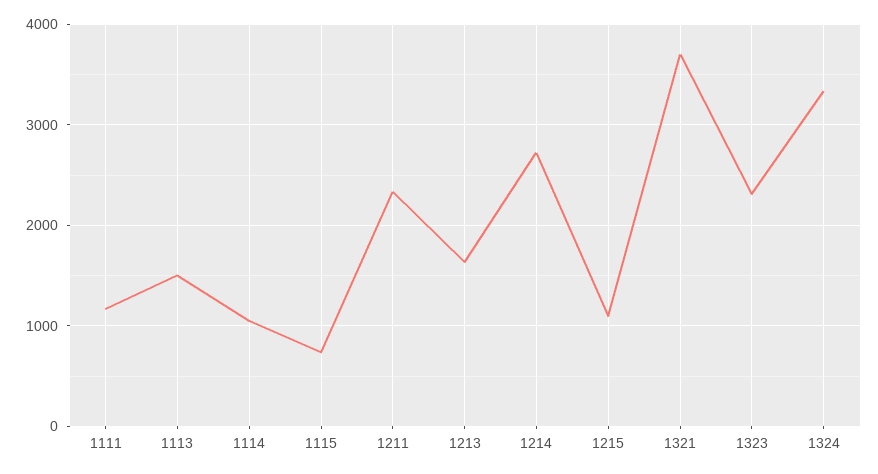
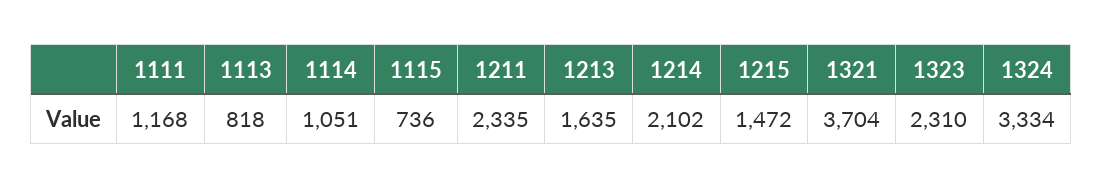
  {
    "1111": 1168,
-   "1113": 1500,
+   "1113": 818,
    "1114": 1051,
    "1115": 736,
    "1211": 2335,
    "1213": 1635,
-   "1214": 2700,
+   "1214": 2102,
-   "1215": 1100,
+   "1215": 1472,
    "1321": 3704,
    "1323": 2310,
    "1324": 3334
  }

